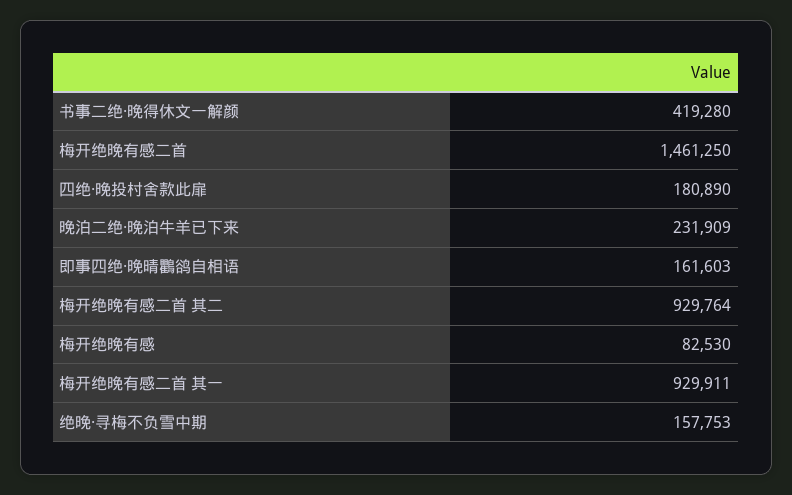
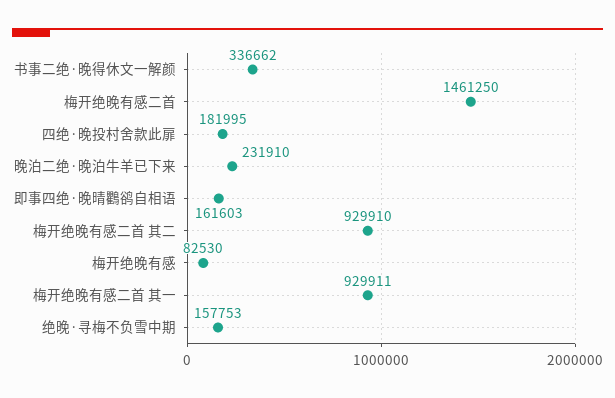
  {
-   "书事二绝·晚得休文一解颜": 419280,
+   "书事二绝·晚得休文一解颜": 336662,
    "梅开绝晚有感二首": 1461250,
-   "四绝·晚投村舍款此扉": 180890,
+   "四绝·晚投村舍款此扉": 181995,
-   "晚泊二绝·晚泊牛羊已下来": 231909,
+   "晚泊二绝·晚泊牛羊已下来": 231910,
    "即事四绝·晚晴鸜鹆自相语": 161603,
-   "梅开绝晚有感二首 其二": 929764,
+   "梅开绝晚有感二首 其二": 929910,
    "梅开绝晚有感": 82530,
    "梅开绝晚有感二首 其一": 929911,
    "绝晚·寻梅不负雪中期": 157753
  }

